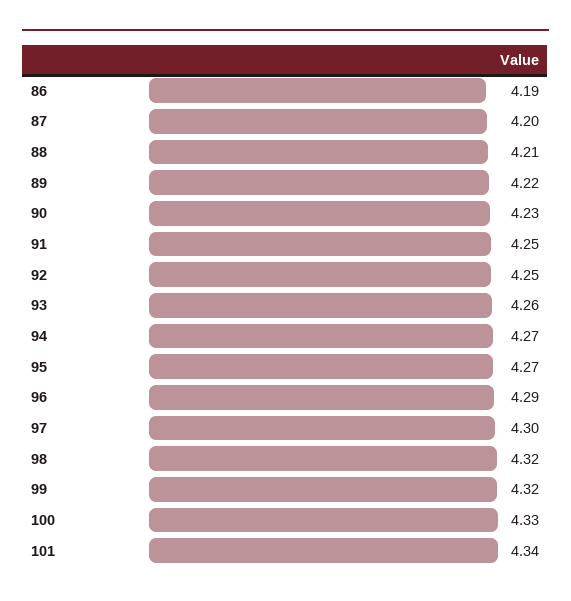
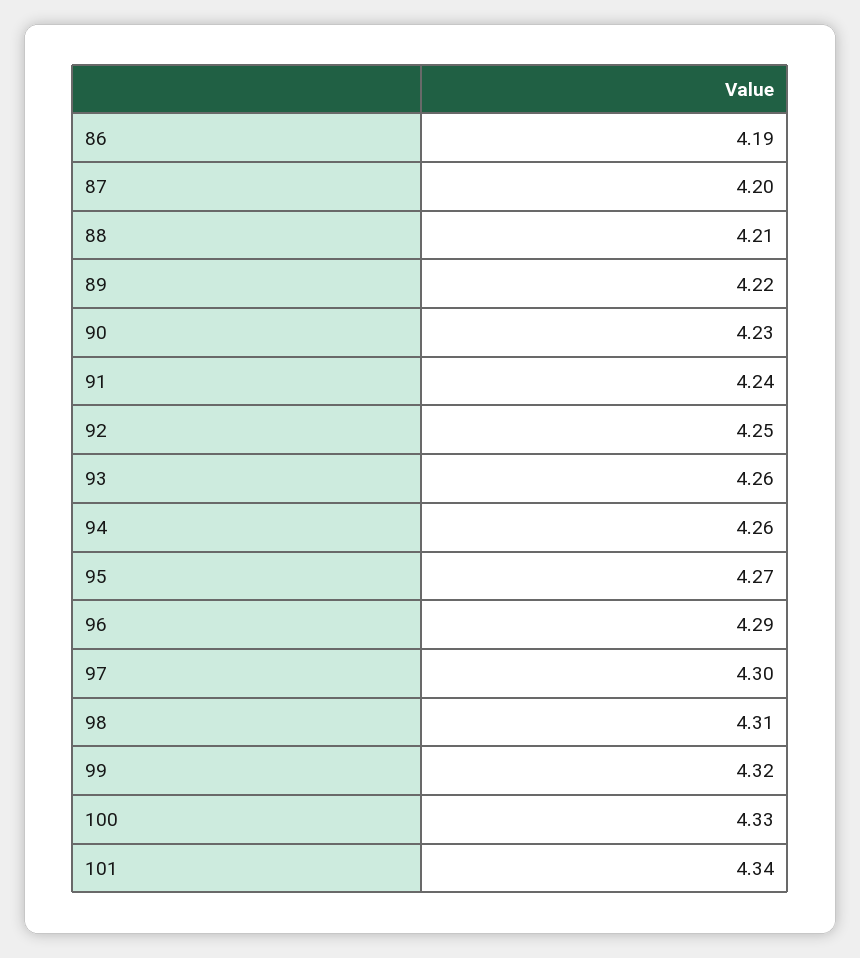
  {
    "86": 4.19,
    "87": 4.2,
    "88": 4.21,
    "89": 4.22,
    "90": 4.23,
-   "91": 4.25,
+   "91": 4.24,
    "92": 4.25,
    "93": 4.26,
-   "94": 4.27,
+   "94": 4.26,
    "95": 4.27,
    "96": 4.29,
    "97": 4.3,
-   "98": 4.32,
+   "98": 4.31,
    "99": 4.32,
    "100": 4.33,
    "101": 4.34
  }

